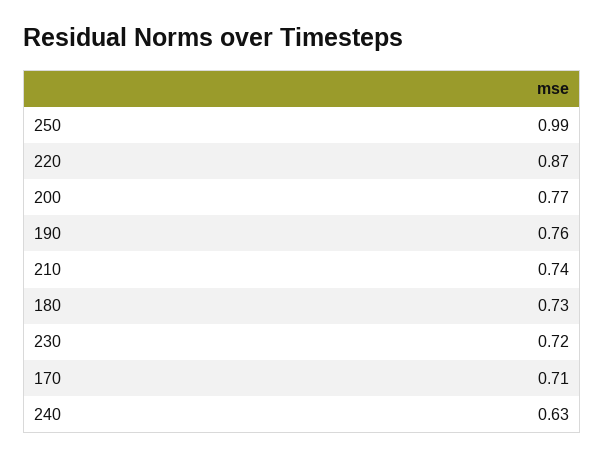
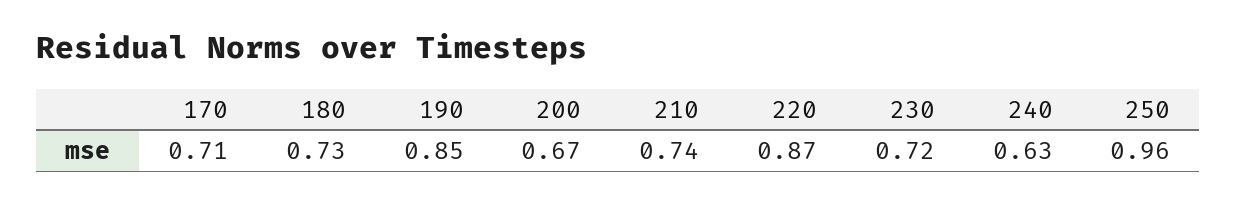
  {
-   "250": 0.99,
+   "250": 0.96,
    "220": 0.87,
-   "200": 0.77,
+   "200": 0.67,
-   "190": 0.76,
+   "190": 0.85,
    "210": 0.74,
    "180": 0.73,
    "230": 0.72,
    "170": 0.71,
    "240": 0.63
  }

